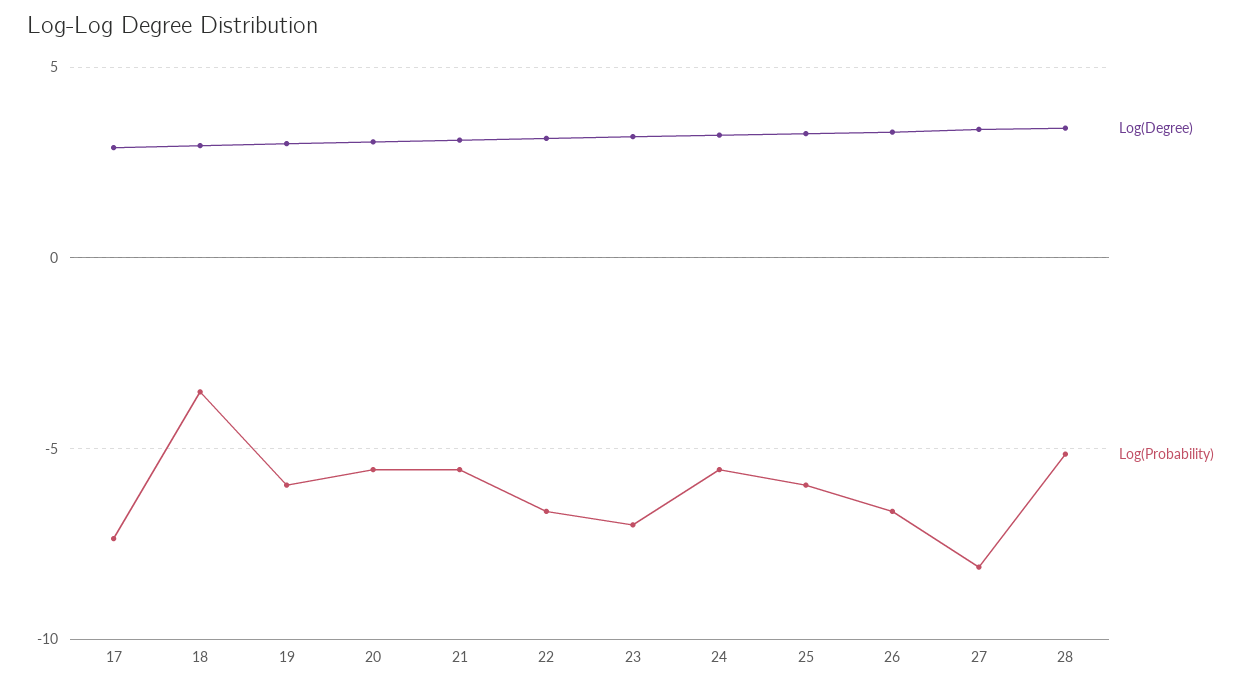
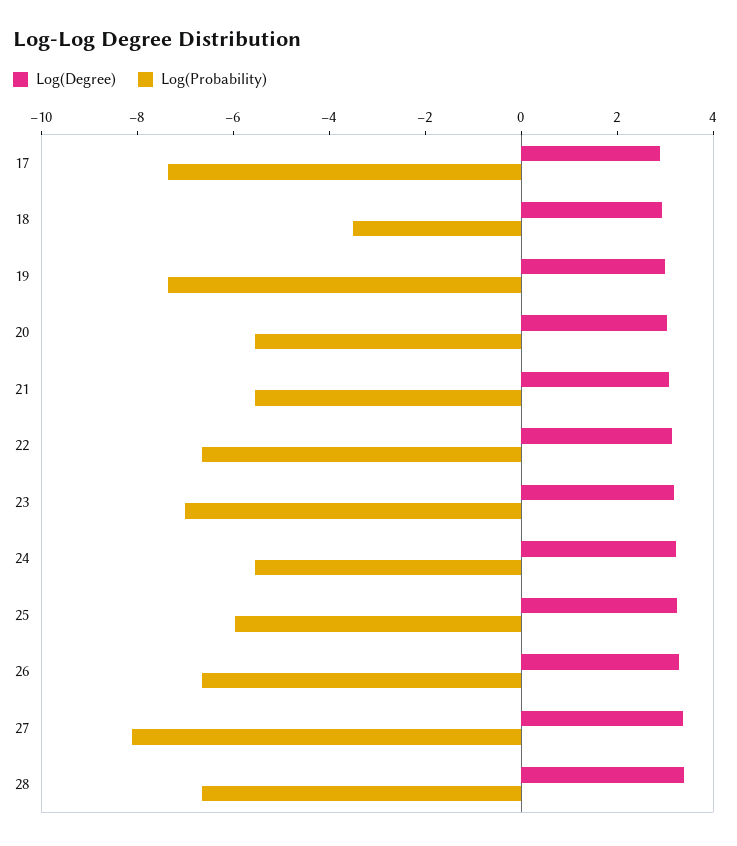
  {
    "Log(Degree)": {
      "17": 3,
      "18": 3,
      "19": 3,
      "20": 3,
      "21": 3,
      "22": 3,
      "23": 3,
      "24": 3,
      "25": 3.5,
      "26": 3.5,
      "27": 3.5,
      "28": 3.5
    },
    "Log(Probability)": {
      "17": -7.5,
      "18": -3.5,
-     "19": -6,
+     "19": -7.5,
      "20": -5.5,
      "21": -5.5,
      "22": -6.5,
      "23": -7,
      "24": -5.5,
      "25": -6,
      "26": -6.5,
      "27": -8,
-     "28": -5
+     "28": -6.5
    }
  }

